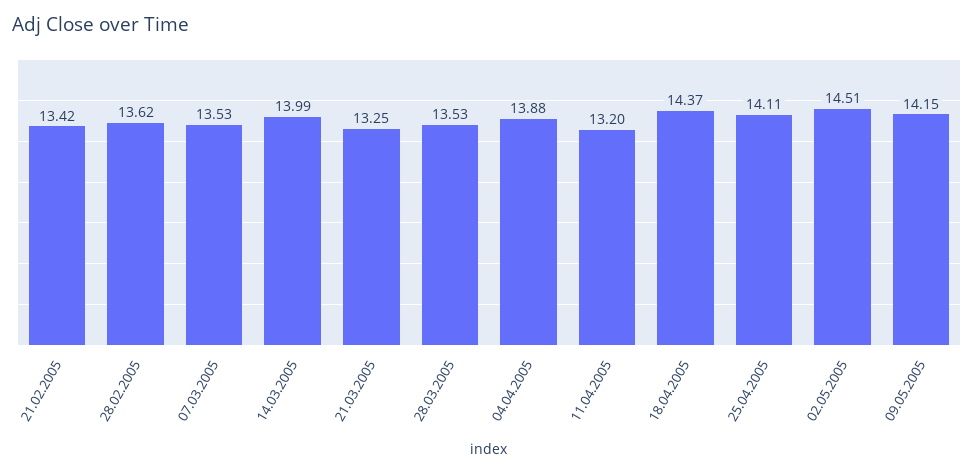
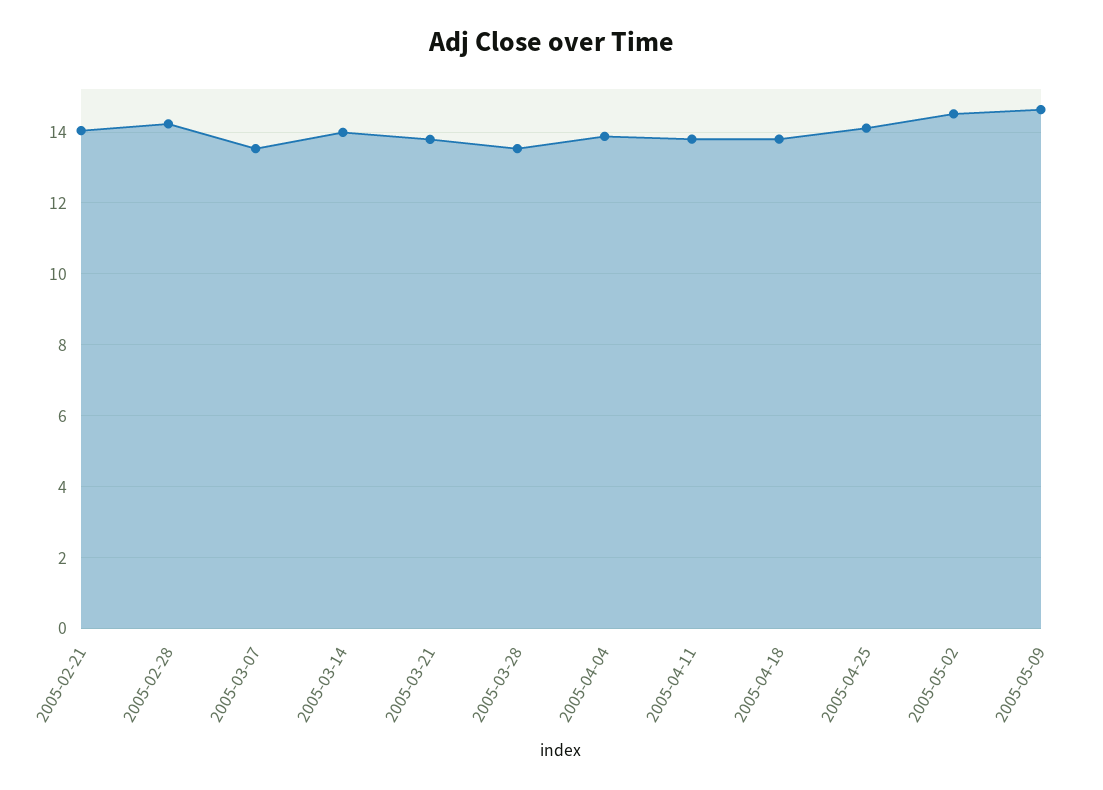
  {
-   "21.02.2005": 13.42,
+   "21.02.2005": 14,
-   "28.02.2005": 13.62,
+   "28.02.2005": 14.2,
    "07.03.2005": 13.53,
    "14.03.2005": 13.99,
-   "21.03.2005": 13.25,
+   "21.03.2005": 13.8,
    "28.03.2005": 13.53,
    "04.04.2005": 13.88,
-   "11.04.2005": 13.2,
+   "11.04.2005": 13.8,
-   "18.04.2005": 14.37,
+   "18.04.2005": 13.8,
    "25.04.2005": 14.11,
    "02.05.2005": 14.51,
-   "09.05.2005": 14.15
+   "09.05.2005": 14.6
  }

